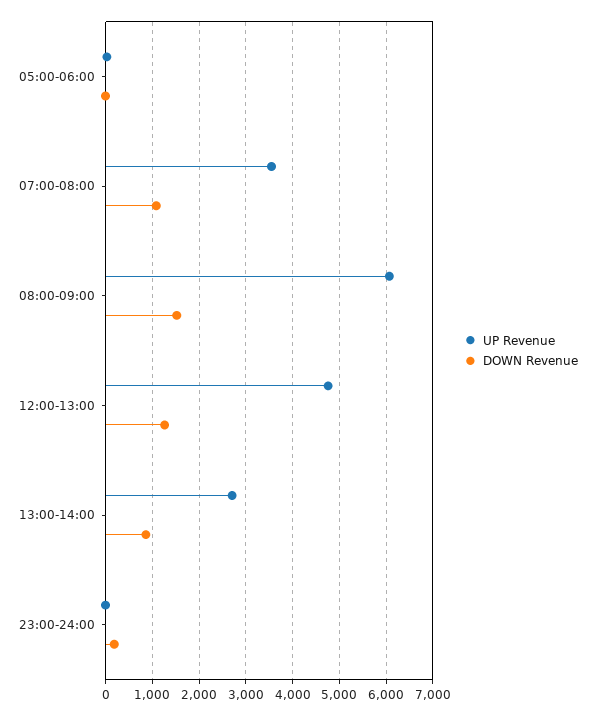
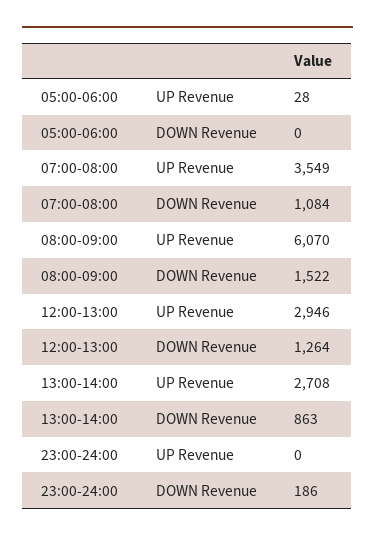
  {
    "UP Revenue": {
      "05:00-06:00": 28,
      "07:00-08:00": 3549,
      "08:00-09:00": 6070,
-     "12:00-13:00": 4800,
+     "12:00-13:00": 2946,
      "13:00-14:00": 2708,
      "23:00-24:00": 0
    },
    "DOWN Revenue": {
      "05:00-06:00": 0,
      "07:00-08:00": 1084,
      "08:00-09:00": 1522,
      "12:00-13:00": 1264,
      "13:00-14:00": 863,
      "23:00-24:00": 186
    }
  }

